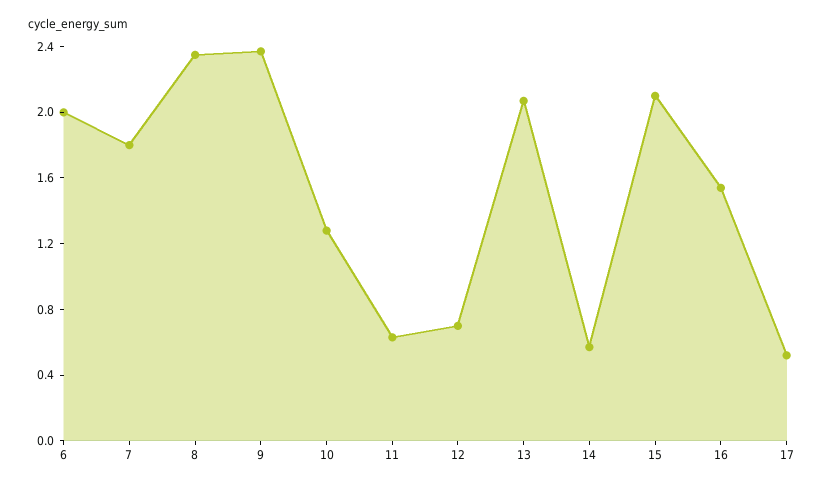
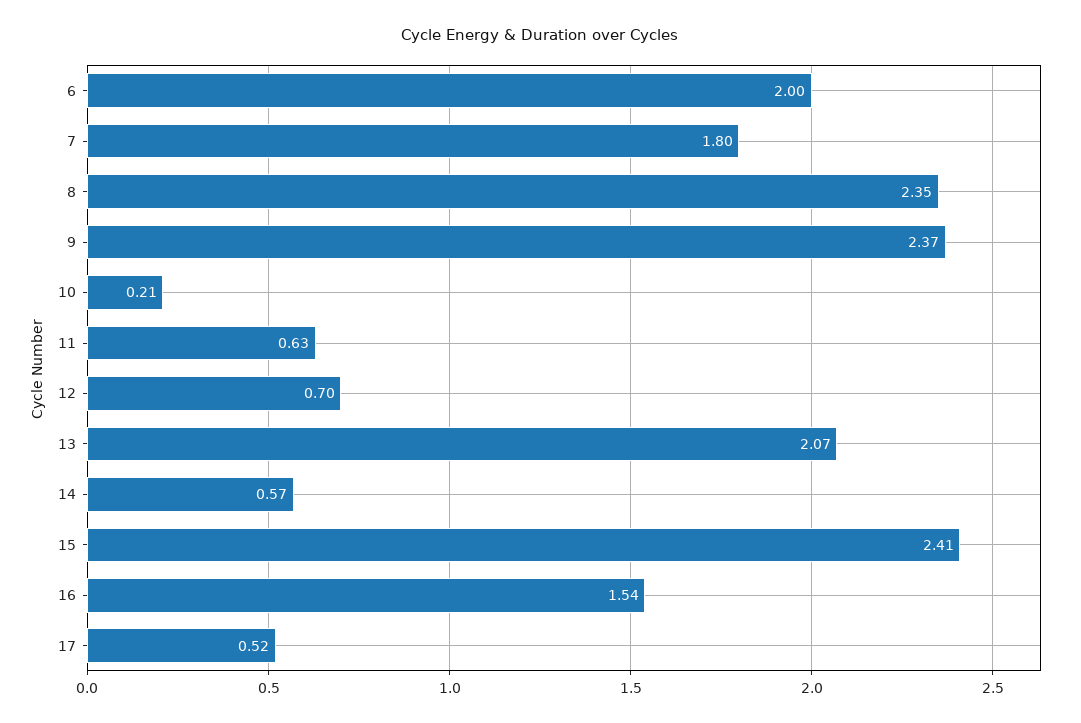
  {
    "6": 2,
    "7": 1.8,
    "8": 2.35,
    "9": 2.37,
-   "10": 1.3,
+   "10": 0.21,
    "11": 0.63,
    "12": 0.7,
    "13": 2.07,
    "14": 0.57,
-   "15": 2.1,
+   "15": 2.41,
    "16": 1.54,
    "17": 0.52
  }

